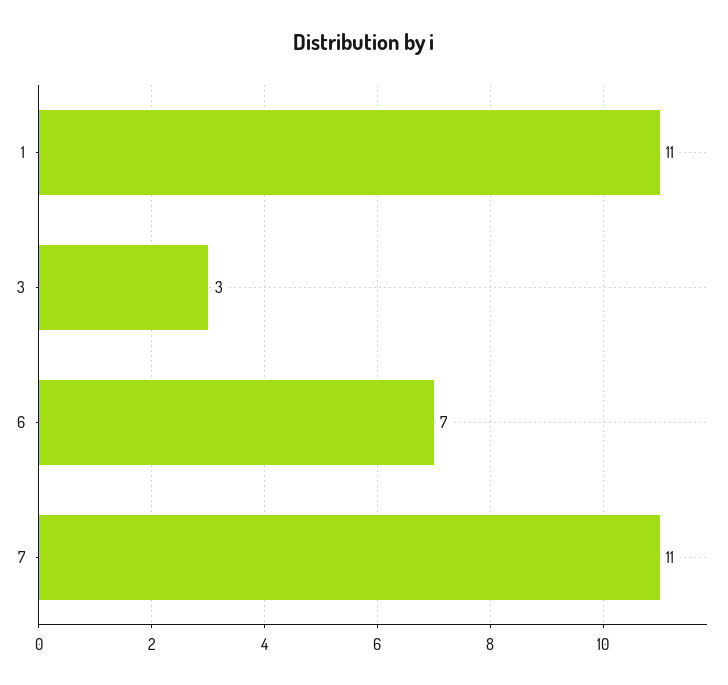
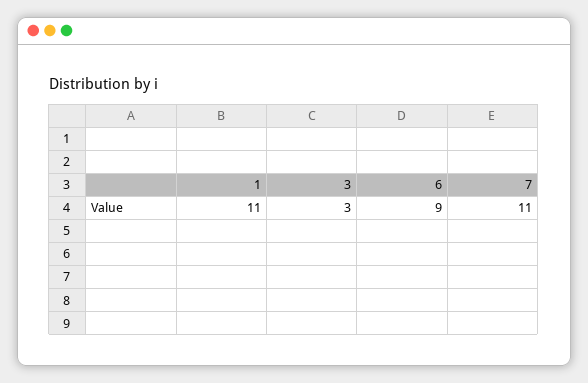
  {
    "1": 11,
    "3": 3,
-   "6": 7,
+   "6": 9,
    "7": 11
  }

